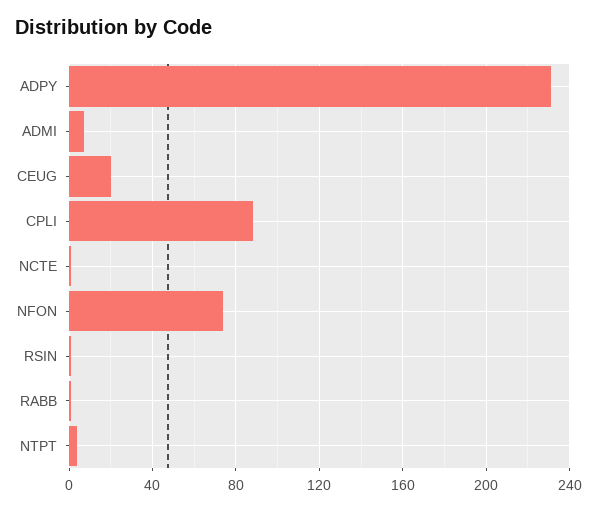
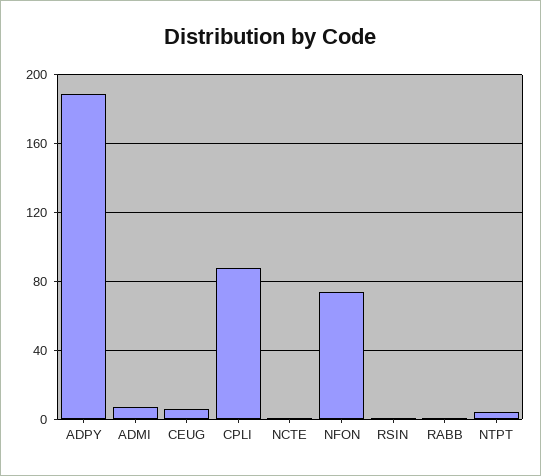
  {
-   "ADPY": 230,
+   "ADPY": 190,
    "ADMI": 5,
-   "CEUG": 20,
+   "CEUG": 5,
    "CPLI": 90,
    "NCTE": 0,
    "NFON": 75,
    "RSIN": 0,
    "RABB": 0,
    "NTPT": 5
  }

